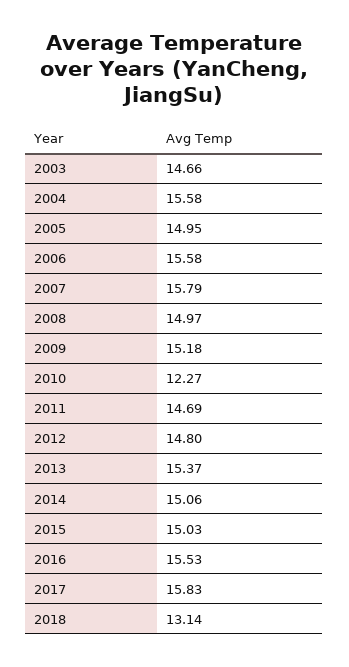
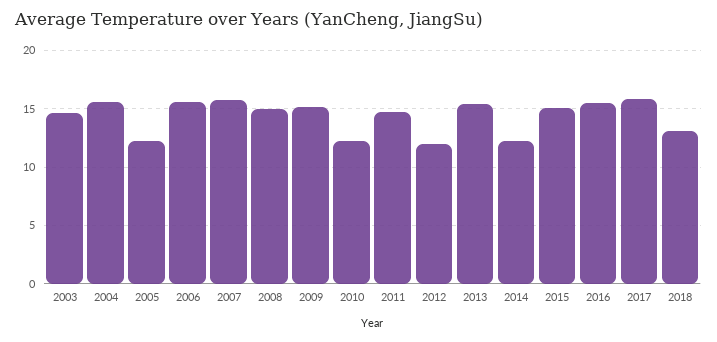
  {
    "2003": 14.66,
    "2004": 15.58,
-   "2005": 14.95,
+   "2005": 12,
    "2006": 15.58,
    "2007": 15.79,
    "2008": 14.97,
    "2009": 15.18,
    "2010": 12.27,
    "2011": 14.69,
-   "2012": 14.8,
+   "2012": 12,
    "2013": 15.37,
-   "2014": 15.06,
+   "2014": 12,
    "2015": 15.03,
    "2016": 15.53,
    "2017": 15.83,
    "2018": 13.14
  }

